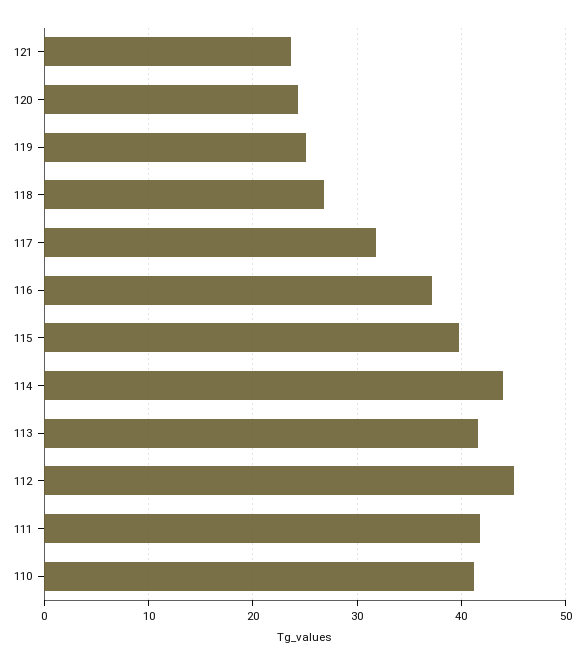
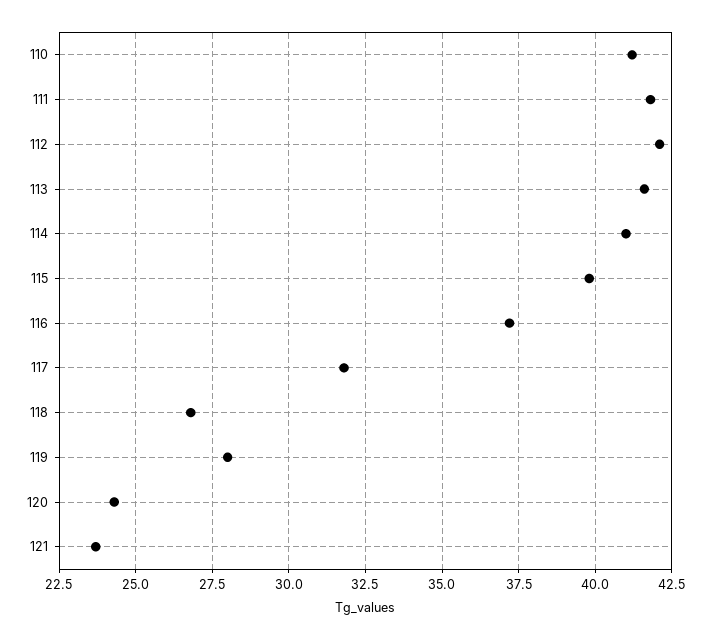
  {
    "121": 23.5,
    "120": 24.5,
-   "119": 25,
+   "119": 28,
    "118": 27,
    "117": 32,
    "116": 37,
    "115": 40,
-   "114": 44,
+   "114": 41,
    "113": 41.5,
-   "112": 45,
+   "112": 42,
    "111": 42,
    "110": 41
  }

